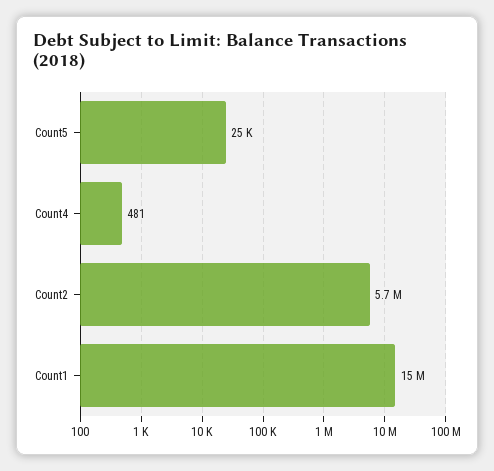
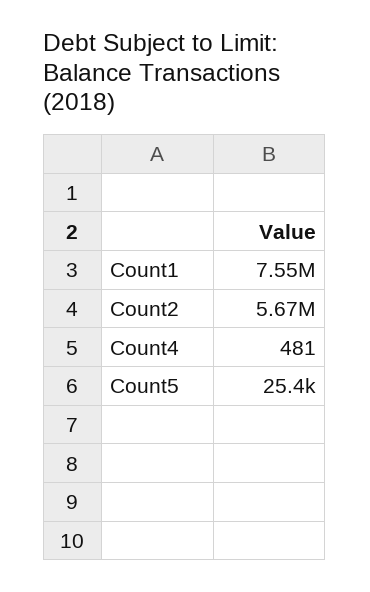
  {
    "Count5": 25400,
    "Count4": 481,
    "Count2": 5670000,
-   "Count1": 15000000
+   "Count1": 7550000
  }

